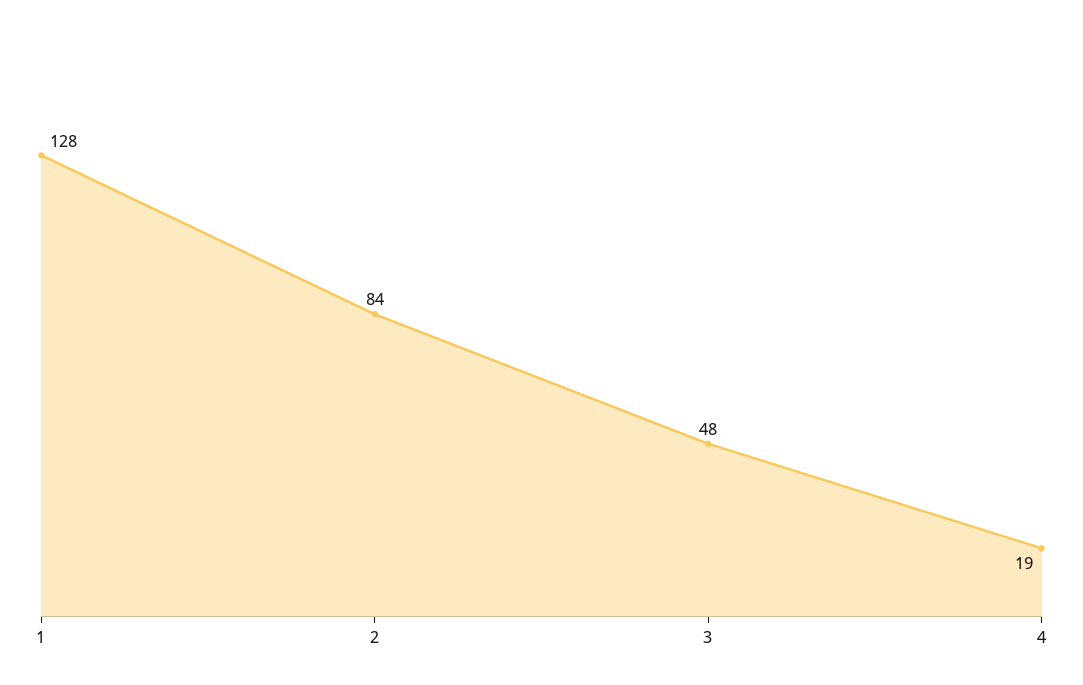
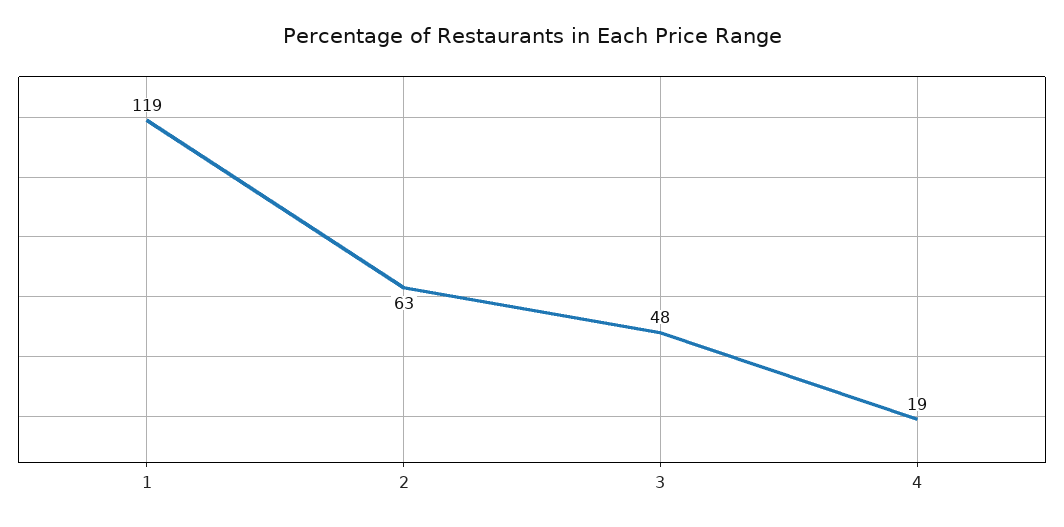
  {
-   "1": 128,
+   "1": 119,
-   "2": 84,
+   "2": 63,
    "3": 48,
    "4": 19
  }

